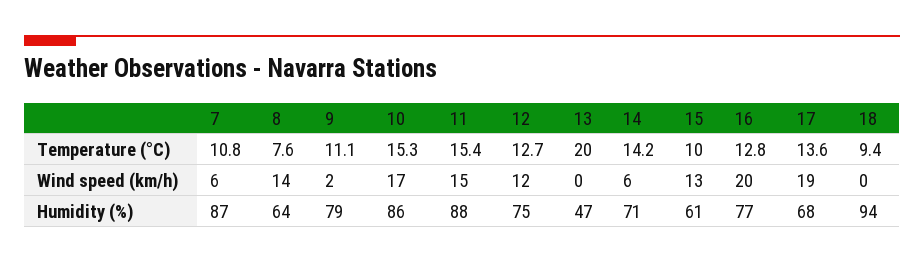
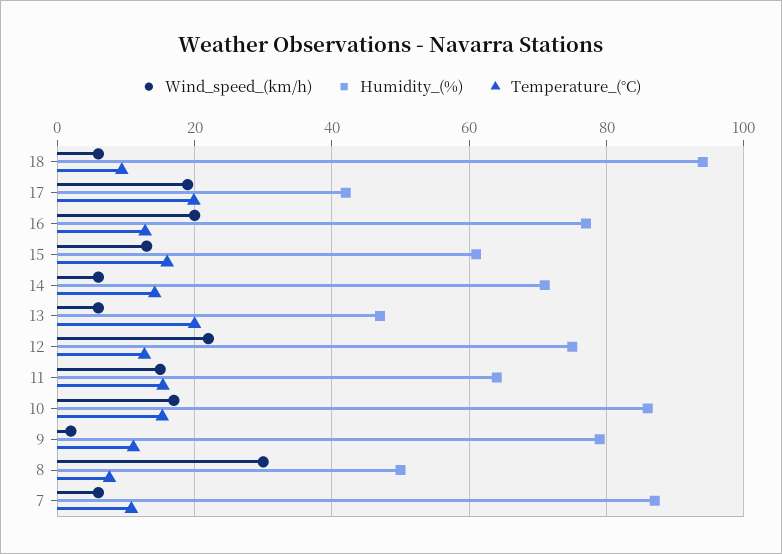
  {
    "Temperature (°C)": {
      "7": 10.8,
      "8": 7.6,
      "9": 11.1,
      "10": 15.3,
      "11": 15.4,
      "12": 12.7,
      "13": 20,
      "14": 14.2,
-     "15": 10,
+     "15": 16,
      "16": 12.8,
-     "17": 13.6,
+     "17": 20,
      "18": 9.4
    },
    "Wind speed (km/h)": {
      "7": 6,
-     "8": 14,
+     "8": 30,
      "9": 2,
      "10": 17,
      "11": 15,
-     "12": 12,
+     "12": 22,
-     "13": 0,
+     "13": 6,
      "14": 6,
      "15": 13,
      "16": 20,
      "17": 19,
-     "18": 0
+     "18": 6
    },
    "Humidity (%)": {
      "7": 87,
-     "8": 64,
+     "8": 50,
      "9": 79,
      "10": 86,
-     "11": 88,
+     "11": 64,
      "12": 75,
      "13": 47,
      "14": 71,
      "15": 61,
      "16": 77,
-     "17": 68,
+     "17": 42,
      "18": 94
    }
  }

